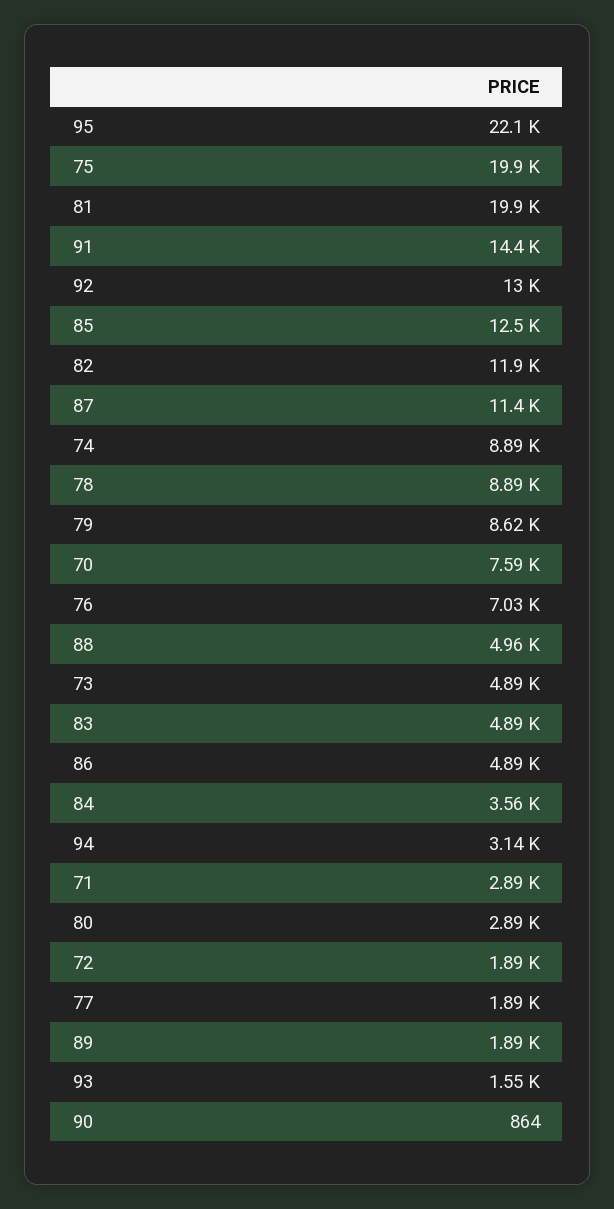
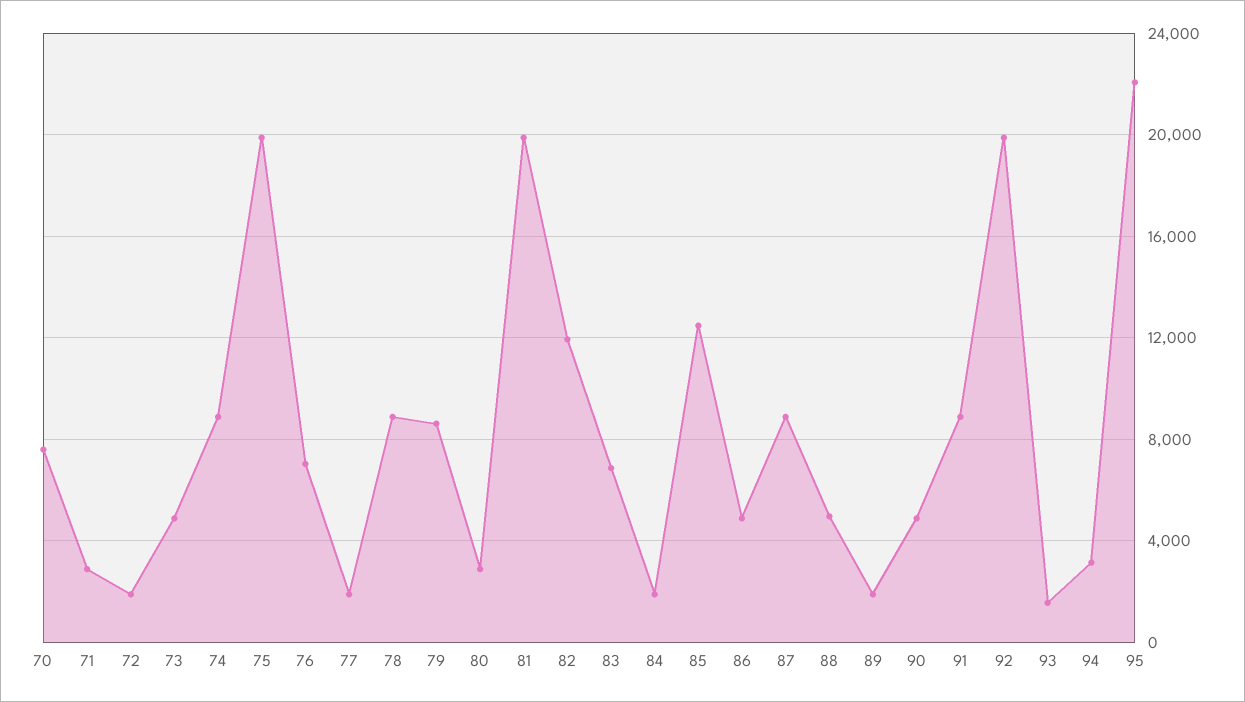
  {
    "95": 22100,
    "75": 19900,
    "81": 19900,
-   "91": 14400,
+   "91": 9000,
-   "92": 13000,
+   "92": 20000,
    "85": 12500,
    "82": 11900,
-   "87": 11400,
+   "87": 9000,
    "74": 8890,
    "78": 8890,
    "79": 8620,
    "70": 7590,
    "76": 7030,
    "88": 4960,
    "73": 4890,
-   "83": 4890,
+   "83": 7000,
    "86": 4890,
-   "84": 3560,
+   "84": 2000,
    "94": 3140,
    "71": 2890,
    "80": 2890,
    "72": 1890,
    "77": 1890,
    "89": 1890,
    "93": 1550,
-   "90": 864
+   "90": 5000
  }

